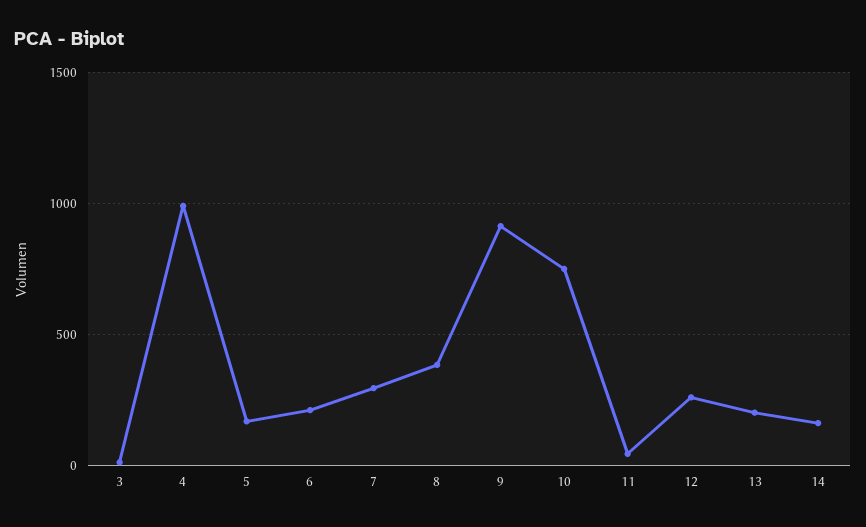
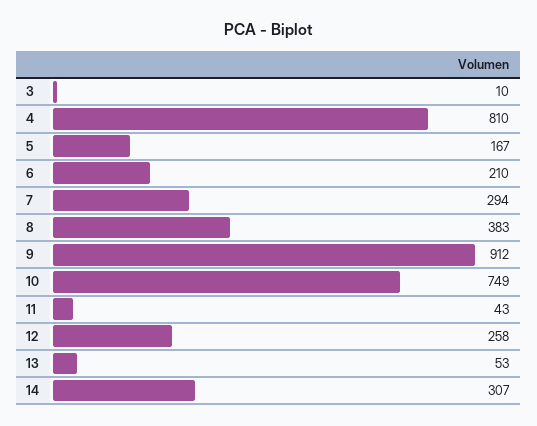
  {
    "3": 10,
-   "4": 1000,
+   "4": 810,
    "5": 167,
    "6": 210,
    "7": 294,
    "8": 383,
    "9": 912,
    "10": 749,
    "11": 43,
    "12": 258,
-   "13": 200,
+   "13": 53,
-   "14": 150
+   "14": 307
  }

